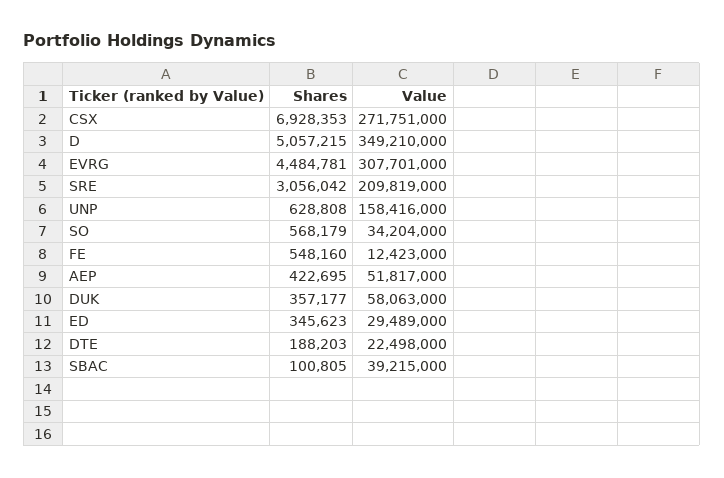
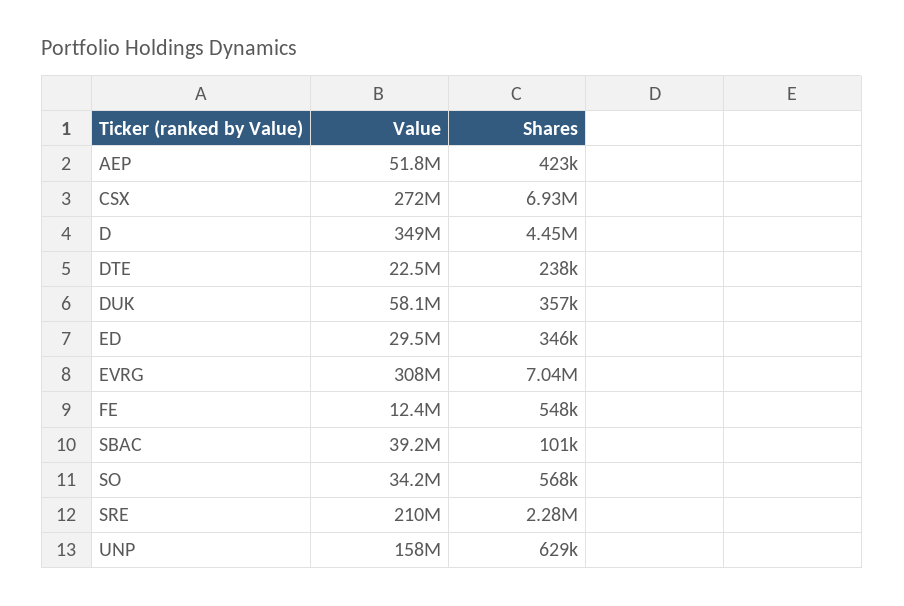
  {
    "Shares": {
      "CSX": 6928353,
-     "D": 5057215,
+     "D": 4450000,
-     "EVRG": 4484781,
+     "EVRG": 7040000,
-     "SRE": 3056042,
+     "SRE": 2280000,
      "UNP": 628808,
      "SO": 568179,
      "FE": 548160,
      "AEP": 422695,
      "DUK": 357177,
      "ED": 345623,
-     "DTE": 188203,
+     "DTE": 238000,
      "SBAC": 100805
    },
    "Value": {
      "CSX": 271751000,
      "D": 349210000,
      "EVRG": 307701000,
      "SRE": 209819000,
      "UNP": 158416000,
      "SO": 34204000,
      "FE": 12423000,
      "AEP": 51817000,
      "DUK": 58063000,
      "ED": 29489000,
      "DTE": 22498000,
      "SBAC": 39215000
    }
  }

